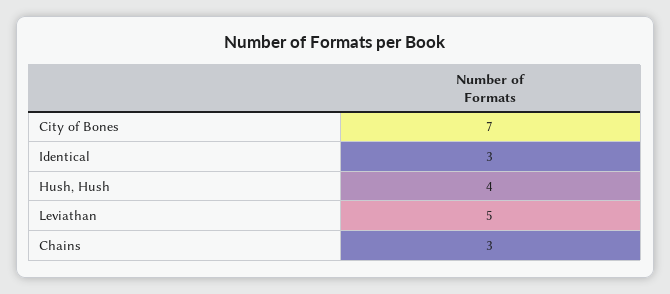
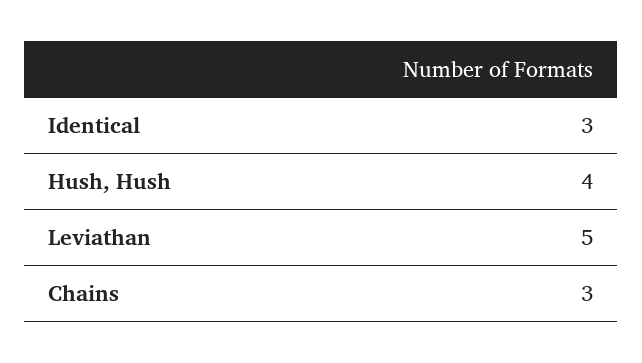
  {
-   "City of Bones": 7,
    "Identical": 3,
    "Hush, Hush": 4,
    "Leviathan": 5,
    "Chains": 3
  }

